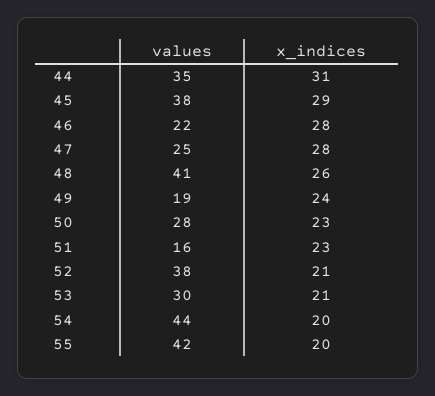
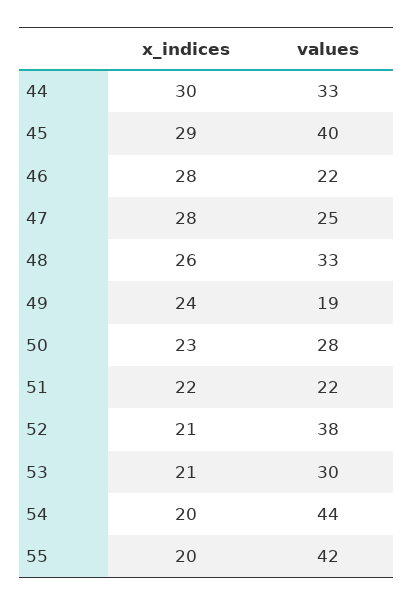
  {
    "values": {
-     "44": 35,
+     "44": 33,
-     "45": 38,
+     "45": 40,
      "46": 22,
      "47": 25,
-     "48": 41,
+     "48": 33,
      "49": 19,
      "50": 28,
-     "51": 16,
+     "51": 22,
      "52": 38,
      "53": 30,
      "54": 44,
      "55": 42
    },
    "x_indices": {
-     "44": 31,
+     "44": 30,
      "45": 29,
      "46": 28,
      "47": 28,
      "48": 26,
      "49": 24,
      "50": 23,
-     "51": 23,
+     "51": 22,
      "52": 21,
      "53": 21,
      "54": 20,
      "55": 20
    }
  }

